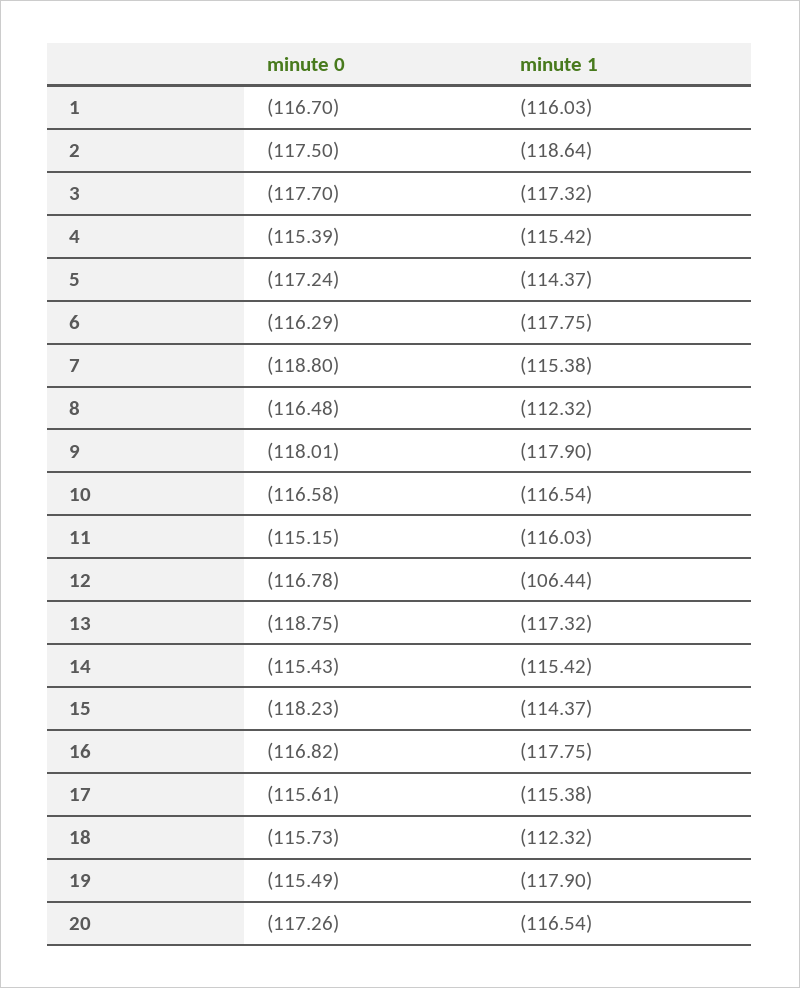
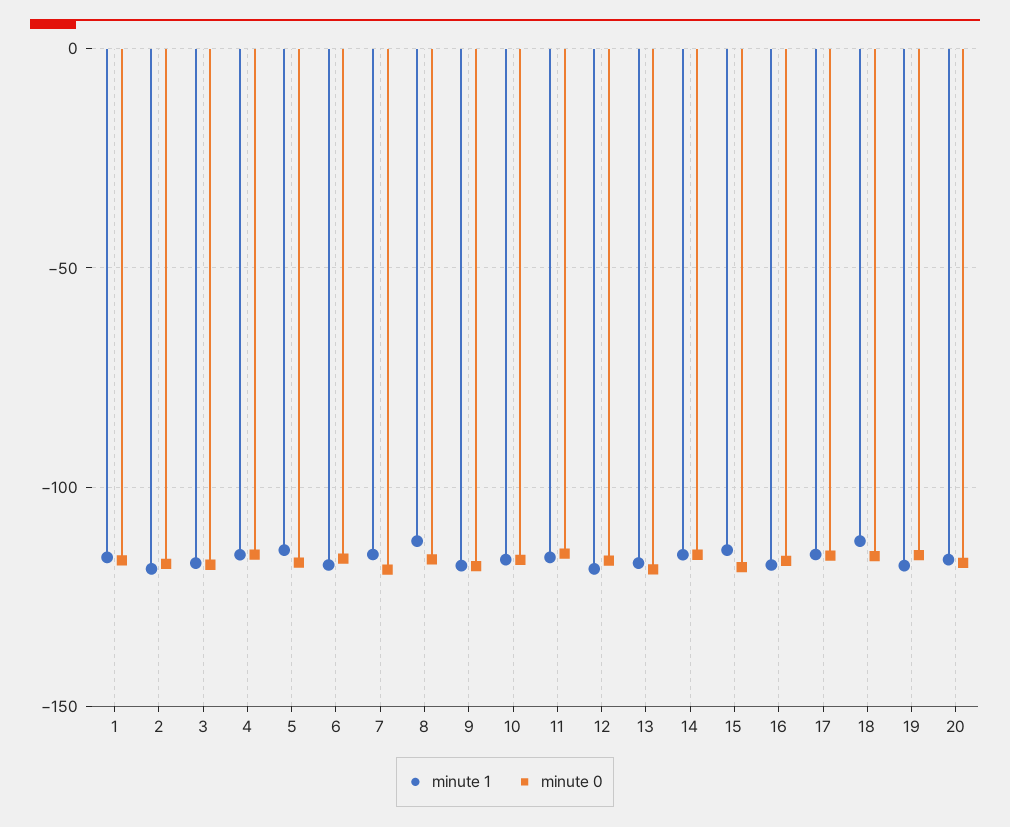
  {
    "minute 0": {
      "1": -116.7,
      "2": -117.5,
      "3": -117.7,
      "4": -115.39,
      "5": -117.24,
      "6": -116.29,
      "7": -118.8,
      "8": -116.48,
      "9": -118.01,
      "10": -116.58,
      "11": -115.15,
      "12": -116.78,
      "13": -118.75,
      "14": -115.43,
      "15": -118.23,
      "16": -116.82,
      "17": -115.61,
      "18": -115.73,
      "19": -115.49,
      "20": -117.26
    },
    "minute 1": {
      "1": -116.03,
      "2": -118.64,
      "3": -117.32,
      "4": -115.42,
      "5": -114.37,
      "6": -117.75,
      "7": -115.38,
      "8": -112.32,
      "9": -117.9,
      "10": -116.54,
      "11": -116.03,
-     "12": -106.44,
+     "12": -120,
      "13": -117.32,
      "14": -115.42,
      "15": -114.37,
      "16": -117.75,
      "17": -115.38,
      "18": -112.32,
      "19": -117.9,
      "20": -116.54
    }
  }

